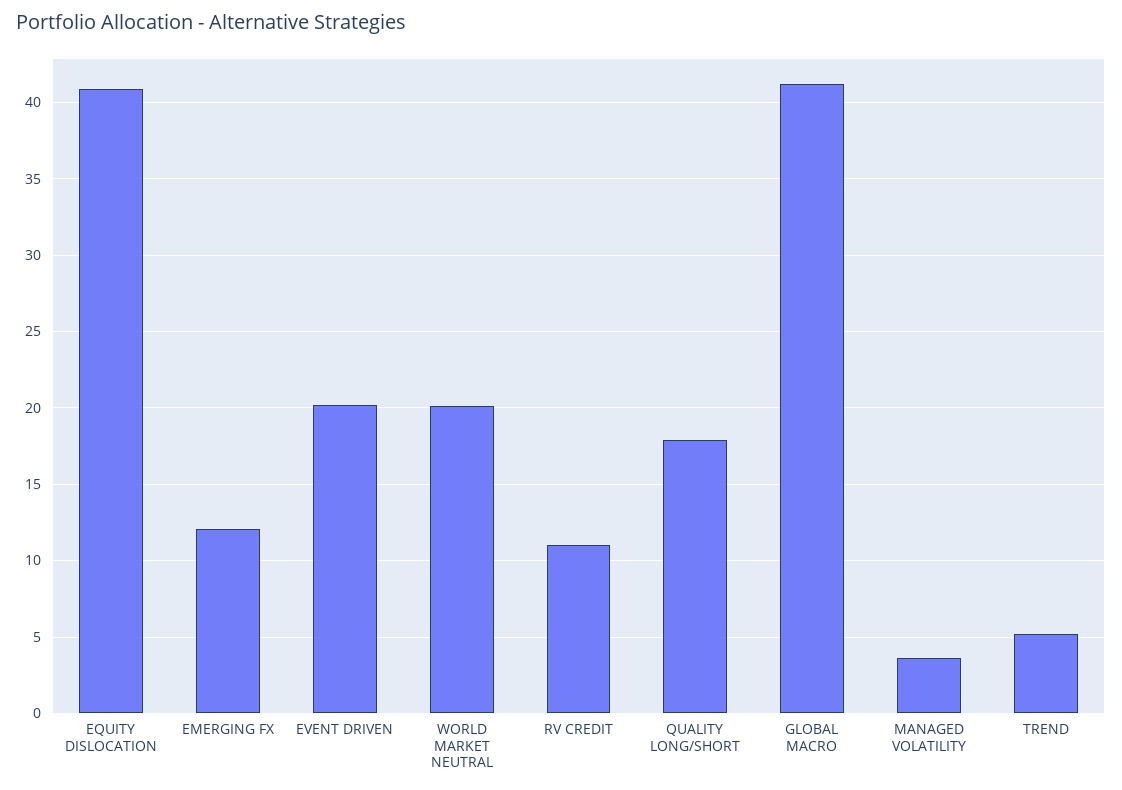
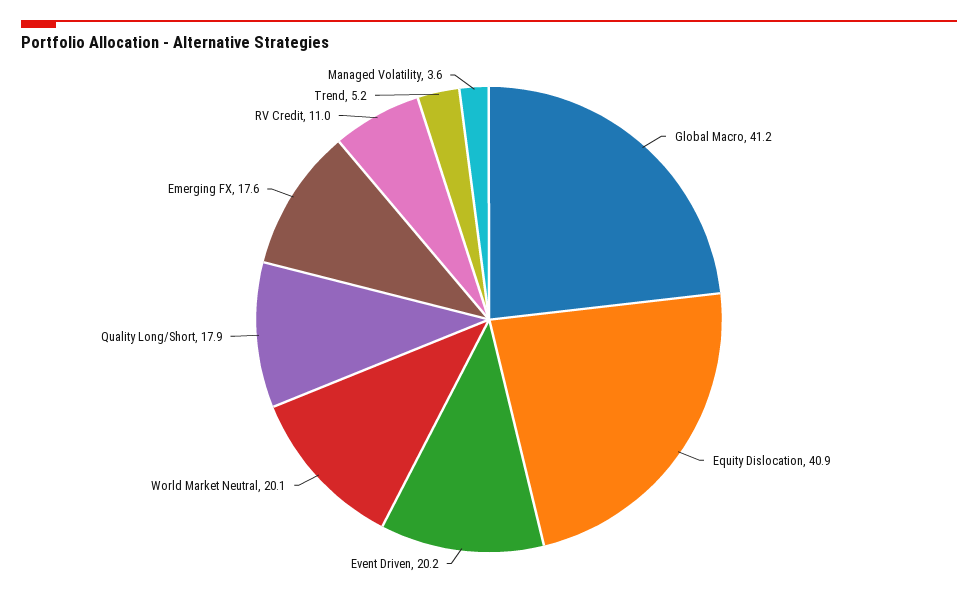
  {
    "EQUITY DISLOCATION": 40.9,
-   "EMERGING FX": 12,
+   "EMERGING FX": 17.6,
    "EVENT DRIVEN": 20.2,
    "WORLD MARKET NEUTRAL": 20.1,
    "RV CREDIT": 11,
    "QUALITY LONG/SHORT": 17.9,
    "GLOBAL MACRO": 41.2,
    "MANAGED VOLATILITY": 3.6,
    "TREND": 5.2
  }

